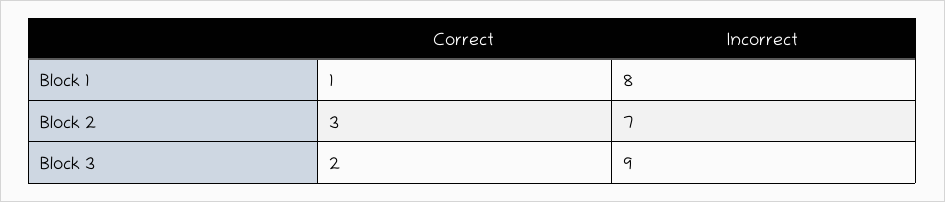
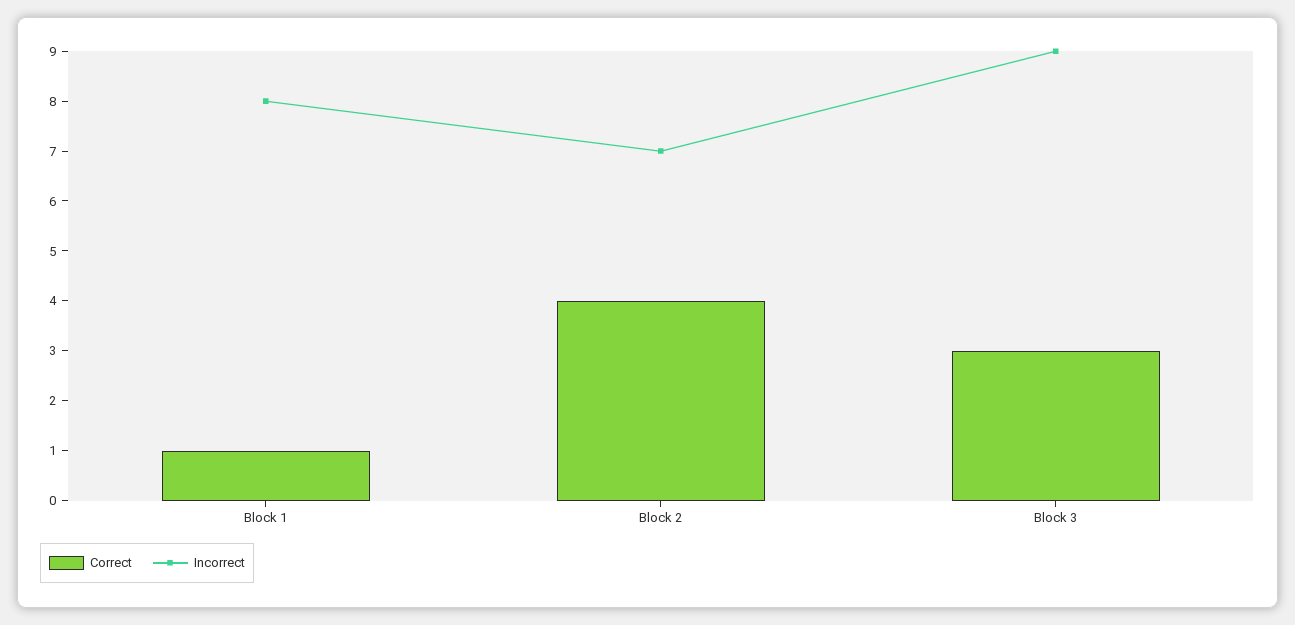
  {
    "Correct": {
      "Block 1": 1,
-     "Block 2": 3,
+     "Block 2": 4,
-     "Block 3": 2
+     "Block 3": 3
    },
    "Incorrect": {
      "Block 1": 8,
      "Block 2": 7,
      "Block 3": 9
    }
  }

